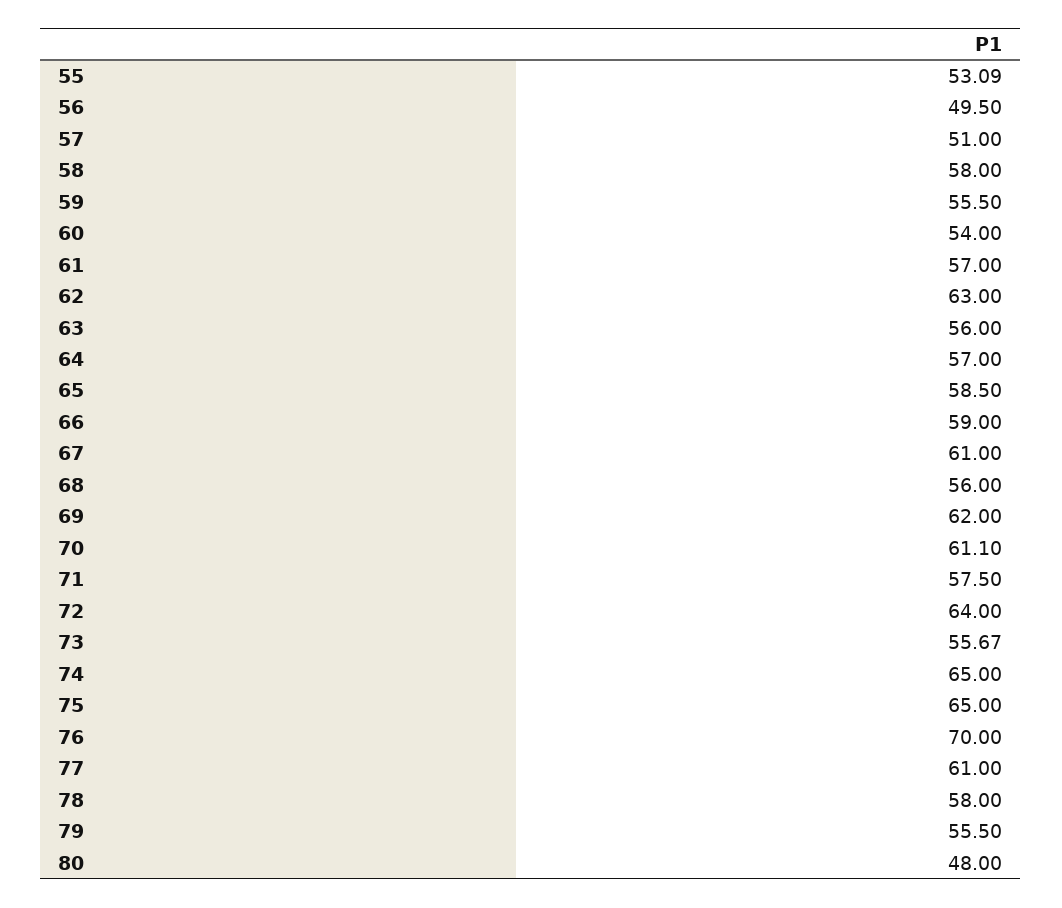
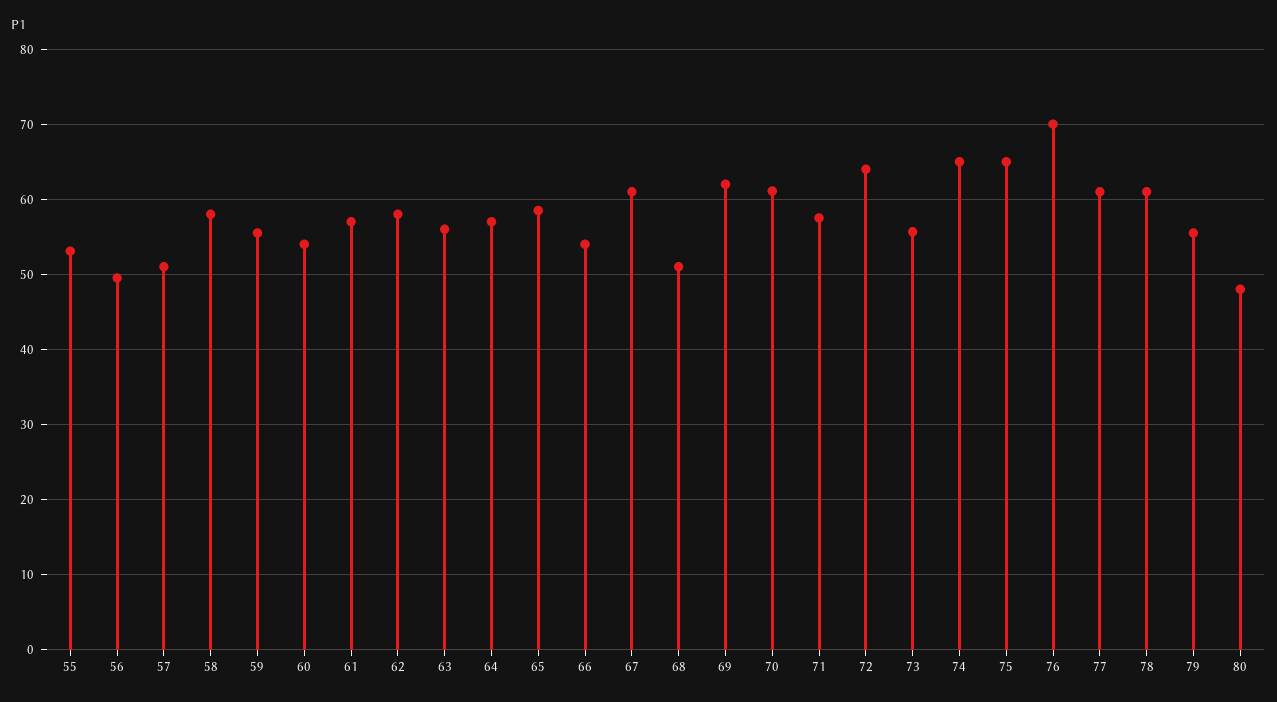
  {
    "55": 53.09,
    "56": 49.5,
    "57": 51,
    "58": 58,
    "59": 55.5,
    "60": 54,
    "61": 57,
-   "62": 63,
+   "62": 58,
    "63": 56,
    "64": 57,
    "65": 58.5,
-   "66": 59,
+   "66": 54,
    "67": 61,
-   "68": 56,
+   "68": 51,
    "69": 62,
    "70": 61.1,
    "71": 57.5,
    "72": 64,
    "73": 55.67,
    "74": 65,
    "75": 65,
    "76": 70,
    "77": 61,
-   "78": 58,
+   "78": 61,
    "79": 55.5,
    "80": 48
  }

